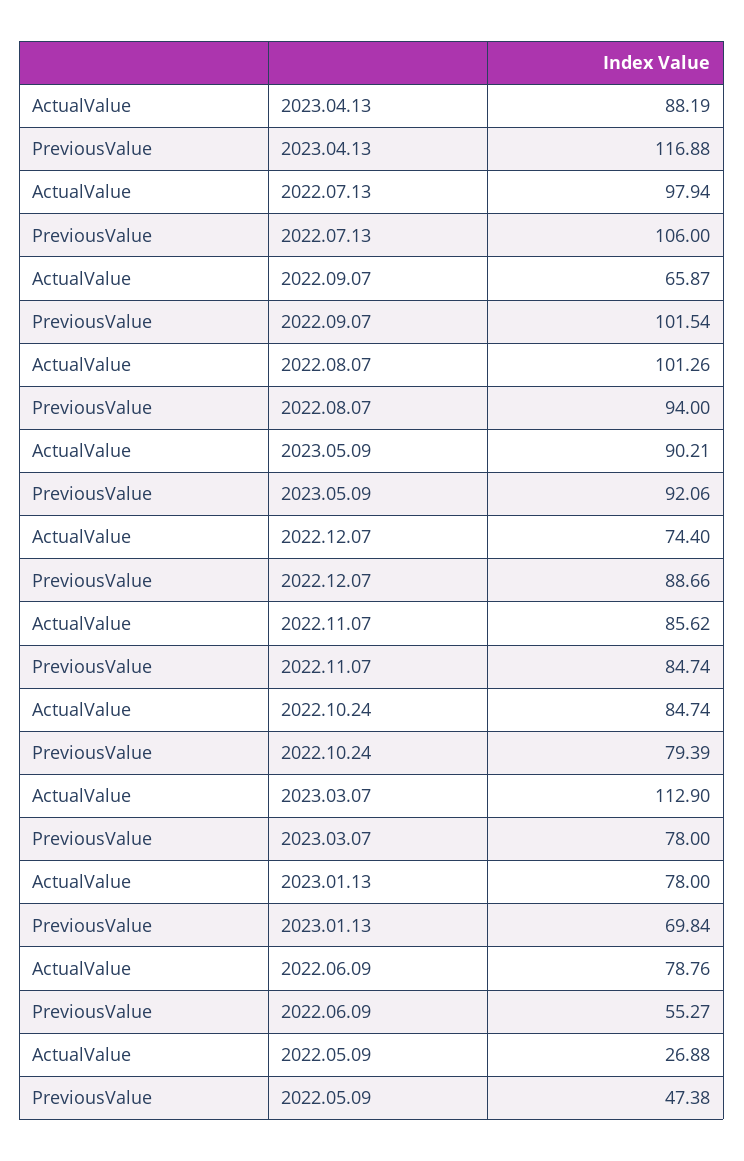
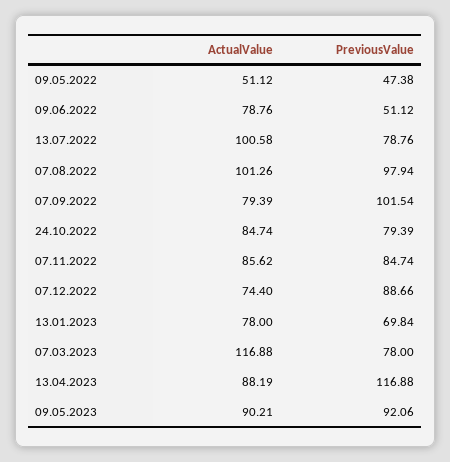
  {
    "ActualValue": {
      "2023.04.13": 88.19,
-     "2022.07.13": 97.94,
+     "2022.07.13": 100.58,
-     "2022.09.07": 65.87,
+     "2022.09.07": 79.39,
      "2022.08.07": 101.26,
      "2023.05.09": 90.21,
      "2022.12.07": 74.4,
      "2022.11.07": 85.62,
      "2022.10.24": 84.74,
-     "2023.03.07": 112.9,
+     "2023.03.07": 116.88,
      "2023.01.13": 78,
      "2022.06.09": 78.76,
-     "2022.05.09": 26.88
+     "2022.05.09": 51.12
    },
    "PreviousValue": {
      "2023.04.13": 116.88,
-     "2022.07.13": 106,
+     "2022.07.13": 78.76,
      "2022.09.07": 101.54,
-     "2022.08.07": 94,
+     "2022.08.07": 97.94,
      "2023.05.09": 92.06,
      "2022.12.07": 88.66,
      "2022.11.07": 84.74,
      "2022.10.24": 79.39,
      "2023.03.07": 78,
      "2023.01.13": 69.84,
-     "2022.06.09": 55.27,
+     "2022.06.09": 51.12,
      "2022.05.09": 47.38
    }
  }

